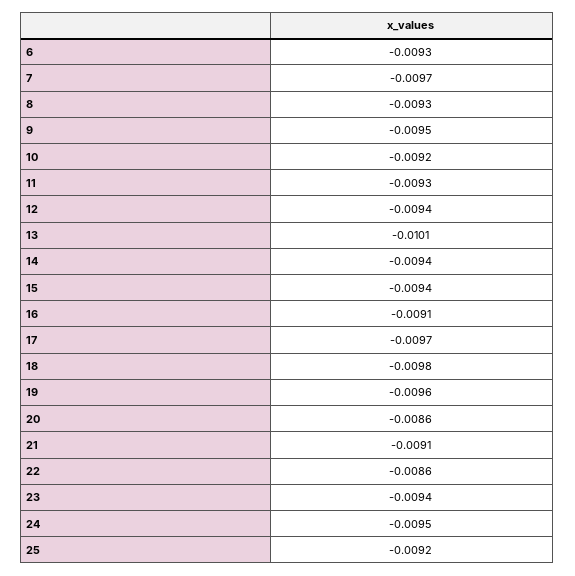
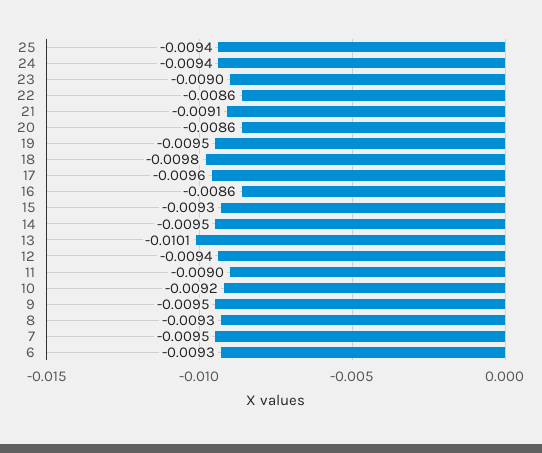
  {
    "6": -0.0093,
-   "7": -0.0097,
+   "7": -0.0095,
    "8": -0.0093,
    "9": -0.0095,
    "10": -0.0092,
-   "11": -0.0093,
+   "11": -0.009,
    "12": -0.0094,
    "13": -0.0101,
-   "14": -0.0094,
+   "14": -0.0095,
-   "15": -0.0094,
+   "15": -0.0093,
-   "16": -0.0091,
+   "16": -0.0086,
-   "17": -0.0097,
+   "17": -0.0096,
    "18": -0.0098,
-   "19": -0.0096,
+   "19": -0.0095,
    "20": -0.0086,
    "21": -0.0091,
    "22": -0.0086,
-   "23": -0.0094,
+   "23": -0.009,
-   "24": -0.0095,
+   "24": -0.0094,
-   "25": -0.0092
+   "25": -0.0094
  }

